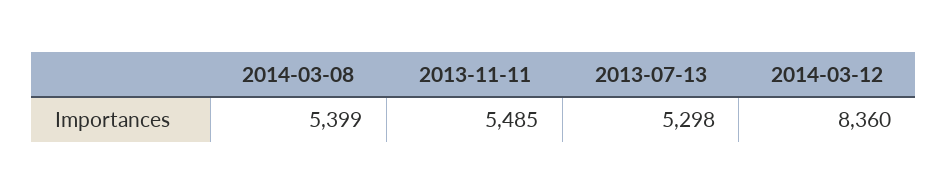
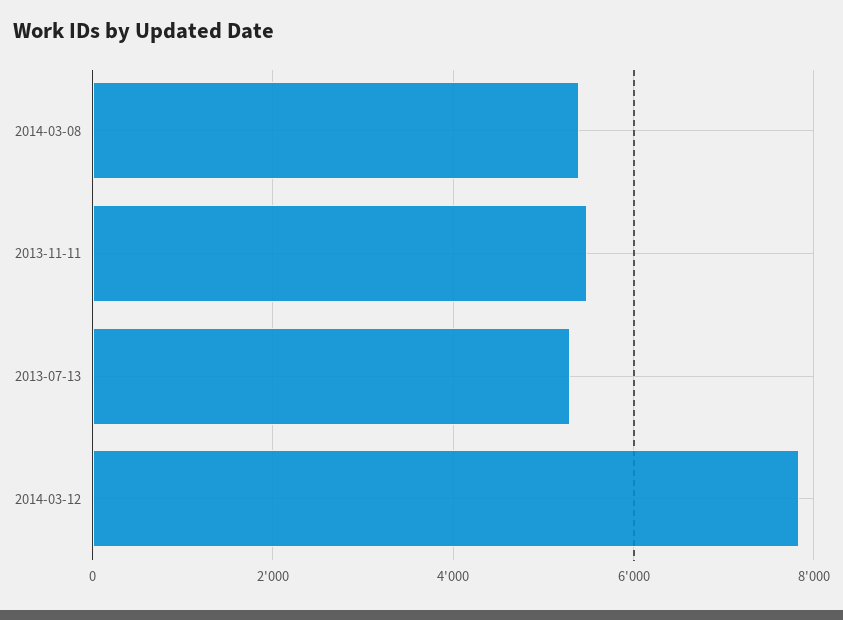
  {
    "2014-03-08": 5399,
    "2013-11-11": 5485,
    "2013-07-13": 5298,
-   "2014-03-12": 8360
+   "2014-03-12": 7800
  }

